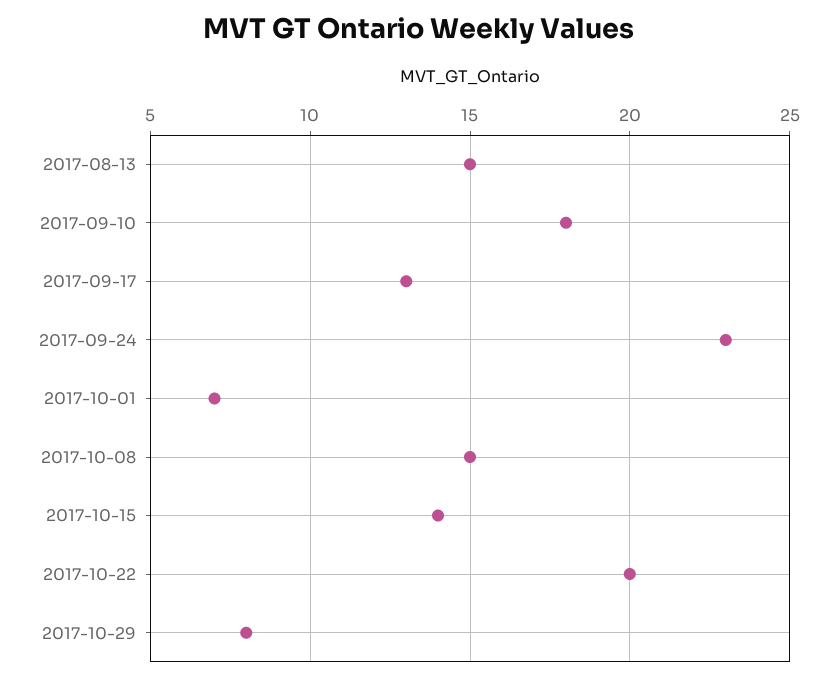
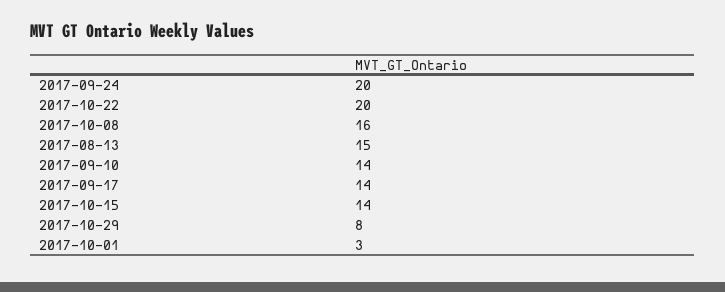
  {
    "2017-08-13": 15,
-   "2017-09-10": 18,
+   "2017-09-10": 14,
-   "2017-09-17": 13,
+   "2017-09-17": 14,
-   "2017-09-24": 23,
+   "2017-09-24": 20,
-   "2017-10-01": 7,
+   "2017-10-01": 3,
-   "2017-10-08": 15,
+   "2017-10-08": 16,
    "2017-10-15": 14,
    "2017-10-22": 20,
    "2017-10-29": 8
  }

